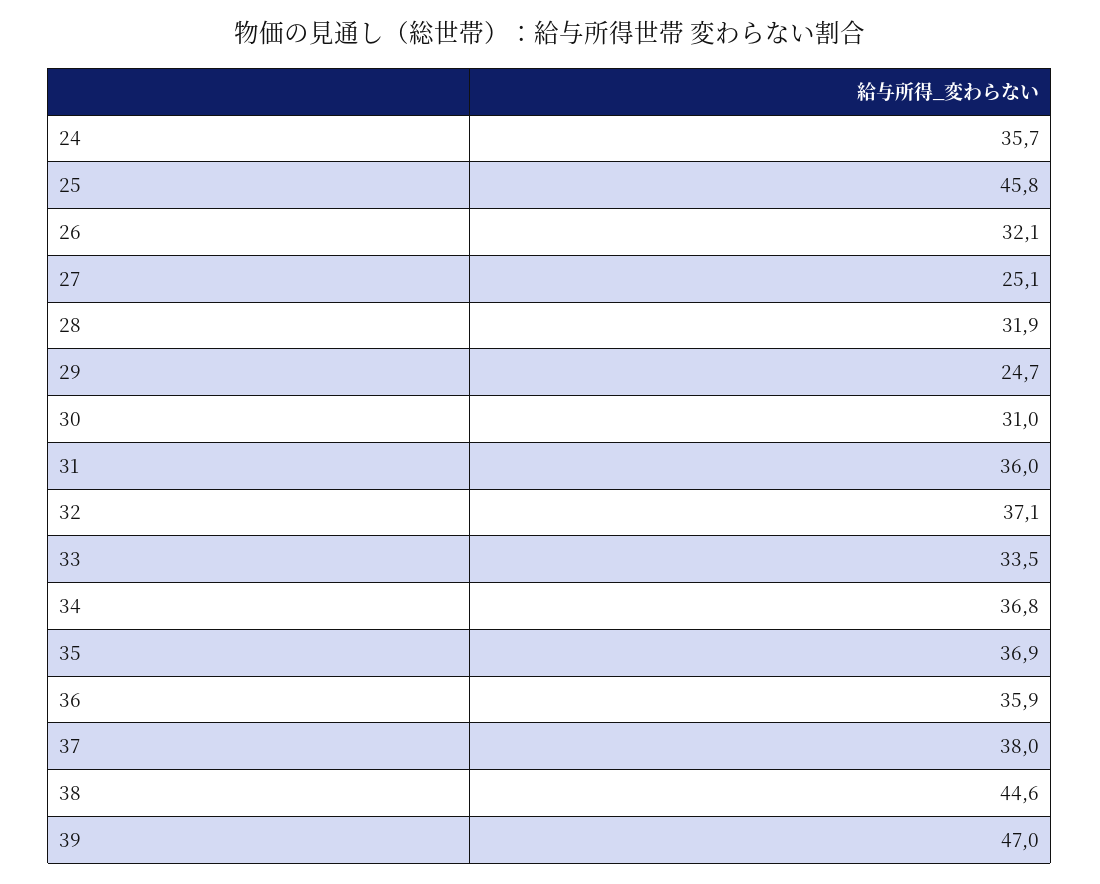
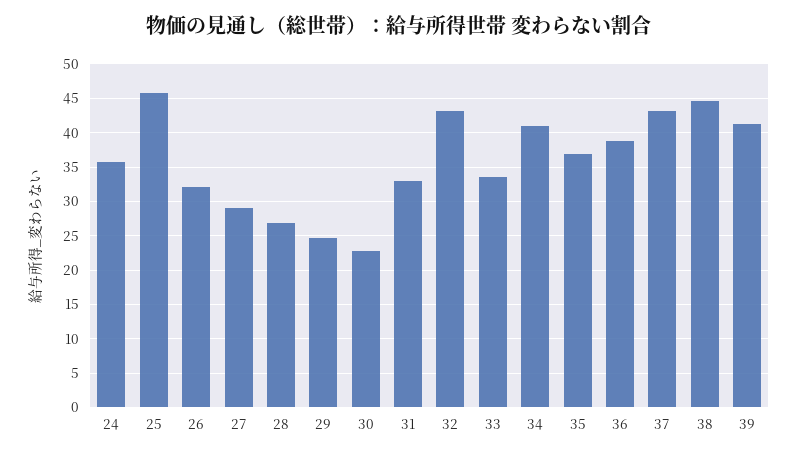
  {
    "24": 35.7,
    "25": 45.8,
    "26": 32.1,
-   "27": 25.1,
+   "27": 29,
-   "28": 31.9,
+   "28": 27,
    "29": 24.7,
-   "30": 31,
+   "30": 23,
-   "31": 36,
+   "31": 33,
-   "32": 37.1,
+   "32": 43,
    "33": 33.5,
-   "34": 36.8,
+   "34": 41,
    "35": 36.9,
-   "36": 35.9,
+   "36": 39,
-   "37": 38,
+   "37": 43,
    "38": 44.6,
-   "39": 47
+   "39": 41
  }

